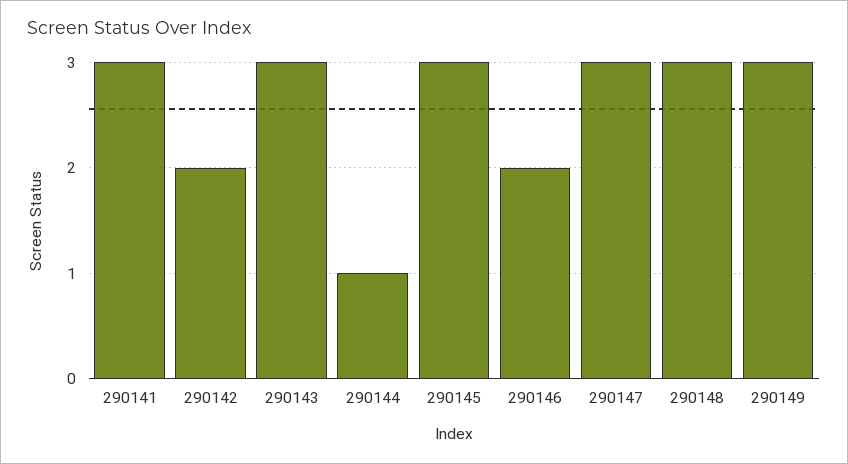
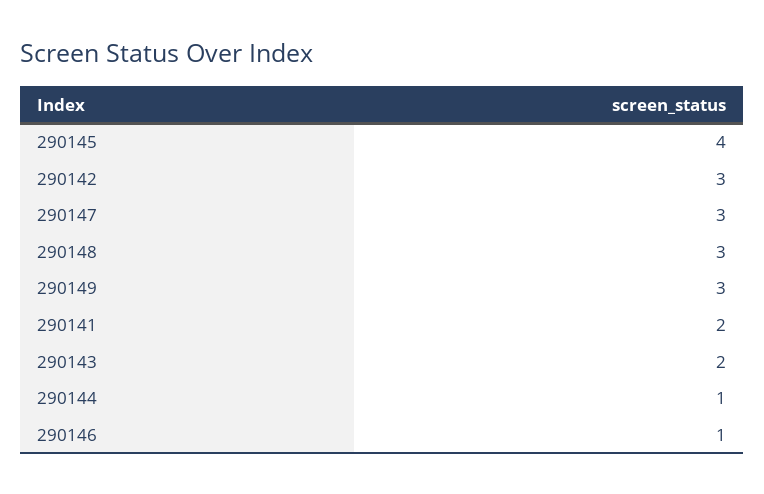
  {
-   "290141": 3,
+   "290141": 2,
-   "290142": 2,
+   "290142": 3,
-   "290143": 3,
+   "290143": 2,
    "290144": 1,
-   "290145": 3,
+   "290145": 4,
-   "290146": 2,
+   "290146": 1,
    "290147": 3,
    "290148": 3,
    "290149": 3
  }

